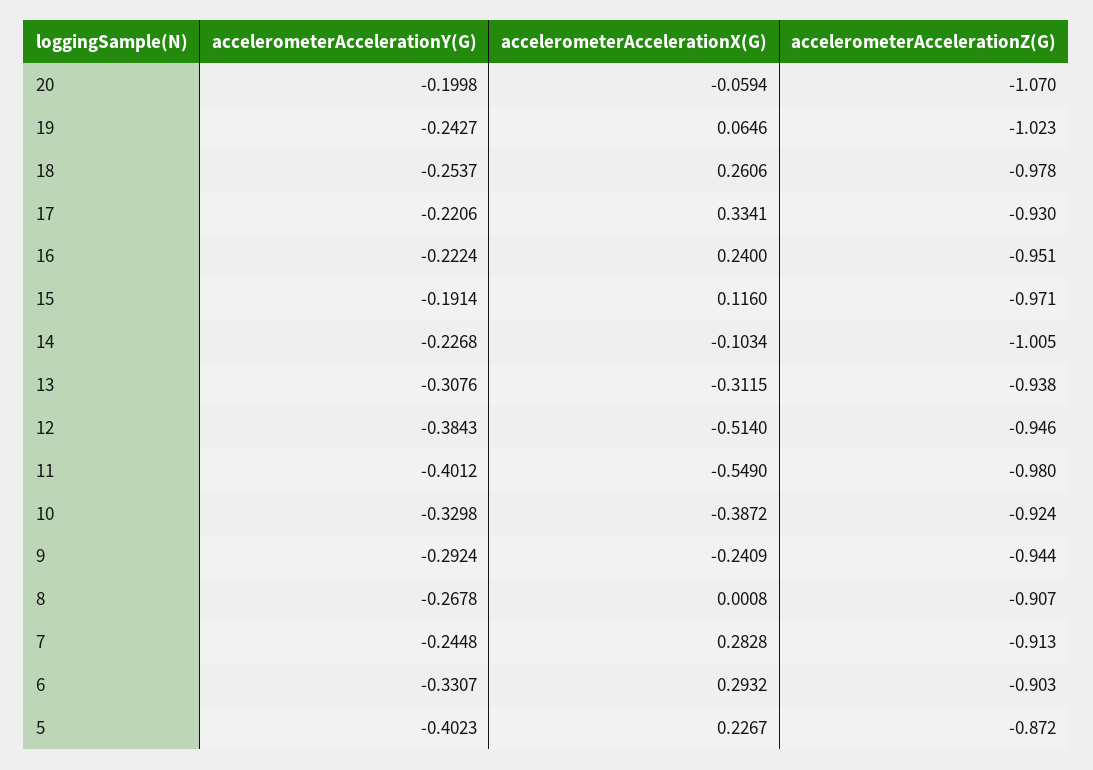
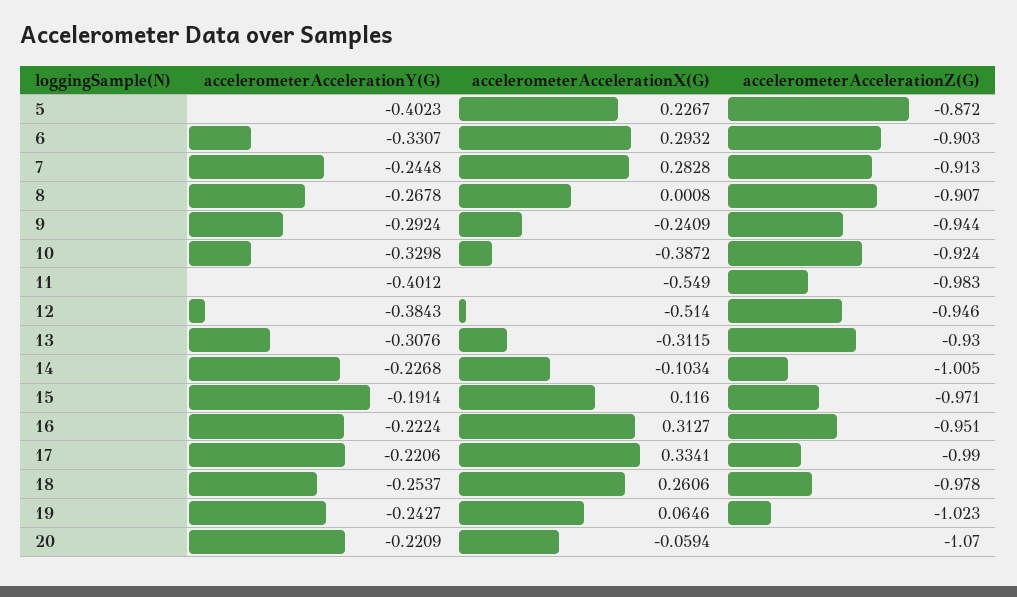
  {
    "accelerometerAccelerationY(G)": {
-     "20": -0.1998,
+     "20": -0.2209,
      "19": -0.2427,
      "18": -0.2537,
      "17": -0.2206,
      "16": -0.2224,
      "15": -0.1914,
      "14": -0.2268,
      "13": -0.3076,
      "12": -0.3843,
      "11": -0.4012,
      "10": -0.3298,
      "9": -0.2924,
      "8": -0.2678,
      "7": -0.2448,
      "6": -0.3307,
      "5": -0.4023
    },
    "accelerometerAccelerationX(G)": {
      "20": -0.0594,
      "19": 0.0646,
      "18": 0.2606,
      "17": 0.3341,
-     "16": 0.24,
+     "16": 0.3127,
      "15": 0.116,
      "14": -0.1034,
      "13": -0.3115,
      "12": -0.514,
      "11": -0.549,
      "10": -0.3872,
      "9": -0.2409,
      "8": 0.0008,
      "7": 0.2828,
      "6": 0.2932,
      "5": 0.2267
    },
    "accelerometerAccelerationZ(G)": {
      "20": -1.07,
      "19": -1.023,
      "18": -0.978,
-     "17": -0.93,
+     "17": -0.99,
      "16": -0.951,
      "15": -0.971,
      "14": -1.005,
-     "13": -0.938,
+     "13": -0.93,
      "12": -0.946,
-     "11": -0.98,
+     "11": -0.983,
      "10": -0.924,
      "9": -0.944,
      "8": -0.907,
      "7": -0.913,
      "6": -0.903,
      "5": -0.872
    }
  }

